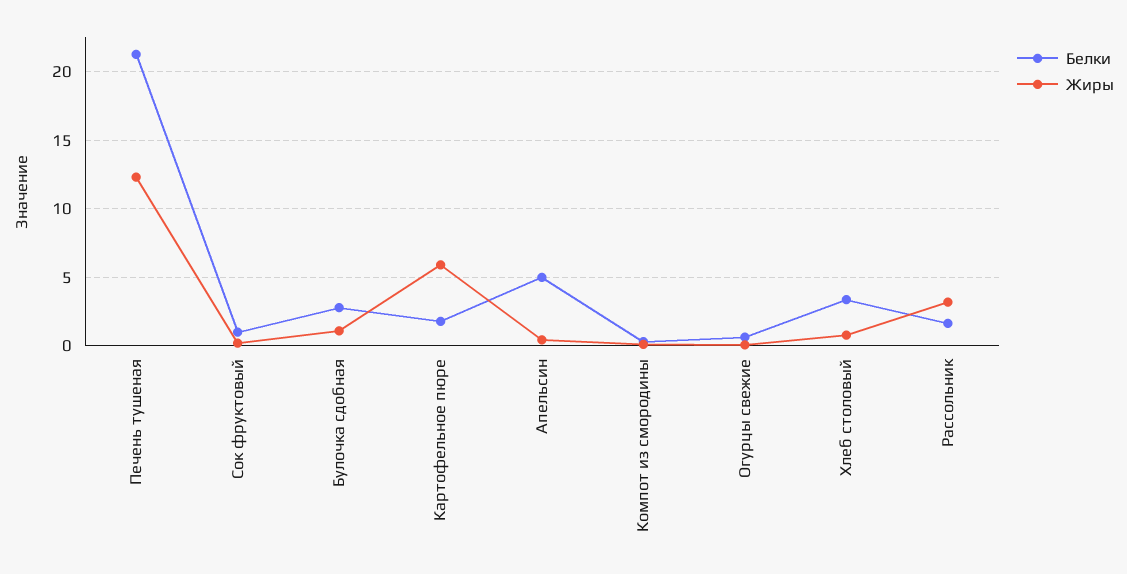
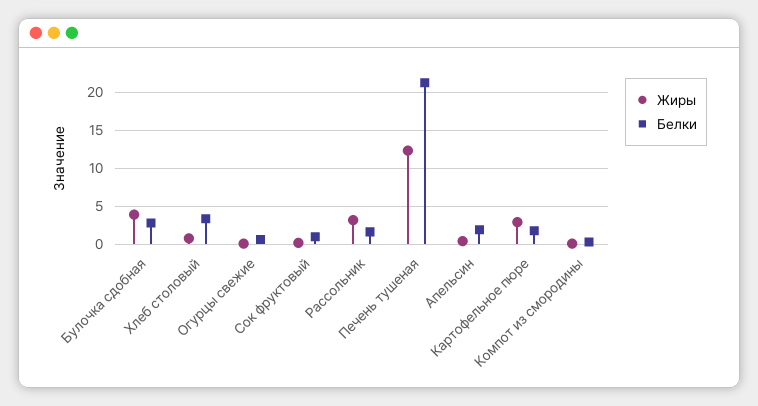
  {
    "Белки": {
      "Печень тушеная": 21.5,
      "Сок фруктовый": 1,
      "Булочка сдобная": 3,
      "Картофельное пюре": 2,
-     "Апельсин": 5,
+     "Апельсин": 2,
      "Компот из смородины": 0.5,
      "Огурцы свежие": 0.5,
      "Хлеб столовый": 3.5,
      "Рассольник": 1.5
    },
    "Жиры": {
      "Печень тушеная": 12.5,
      "Сок фруктовый": 0,
-     "Булочка сдобная": 1,
+     "Булочка сдобная": 4,
-     "Картофельное пюре": 6,
+     "Картофельное пюре": 3,
      "Апельсин": 0.5,
      "Компот из смородины": 0,
      "Огурцы свежие": 0,
      "Хлеб столовый": 1,
      "Рассольник": 3
    }
  }

